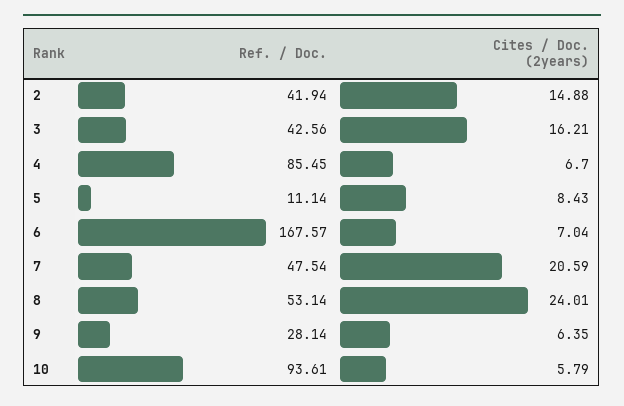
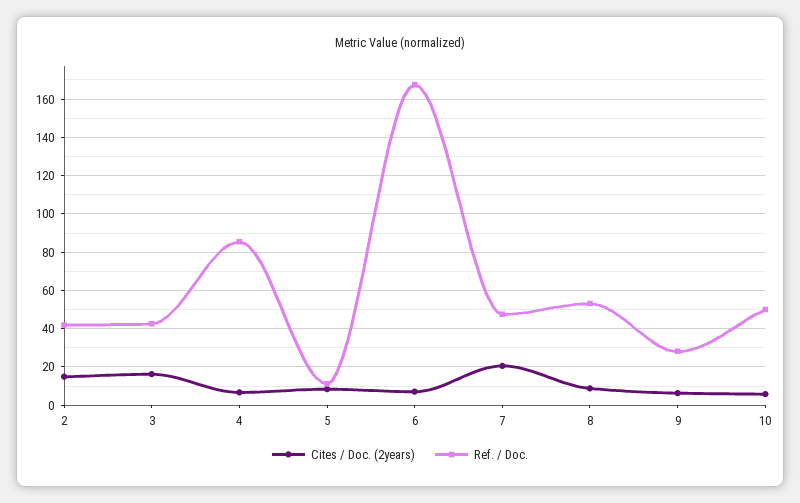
  {
    "Ref. / Doc.": {
      "2": 41.94,
      "3": 42.56,
      "4": 85.45,
      "5": 11.14,
      "6": 167.57,
      "7": 47.54,
      "8": 53.14,
      "9": 28.14,
-     "10": 93.61
+     "10": 50
    },
    "Cites / Doc. (2years)": {
      "2": 14.88,
      "3": 16.21,
      "4": 6.7,
      "5": 8.43,
      "6": 7.04,
      "7": 20.59,
-     "8": 24.01,
+     "8": 10,
      "9": 6.35,
      "10": 5.79
    }
  }

